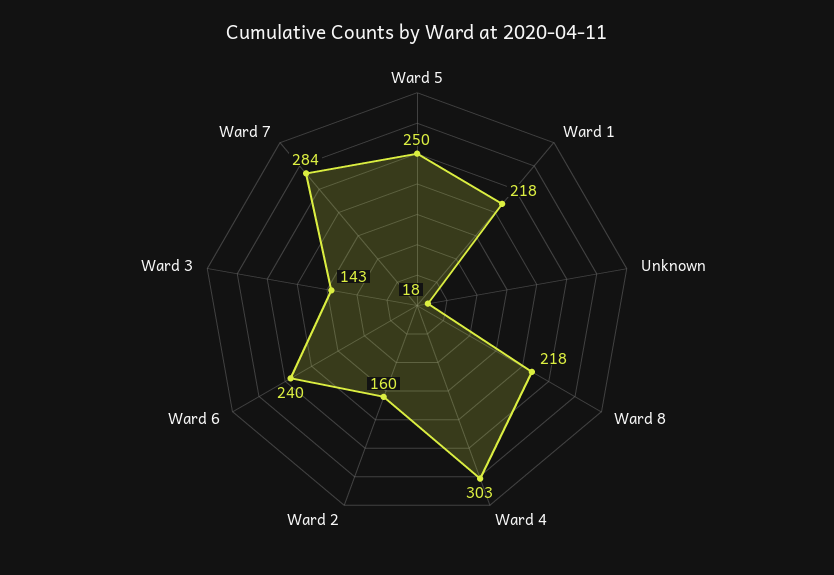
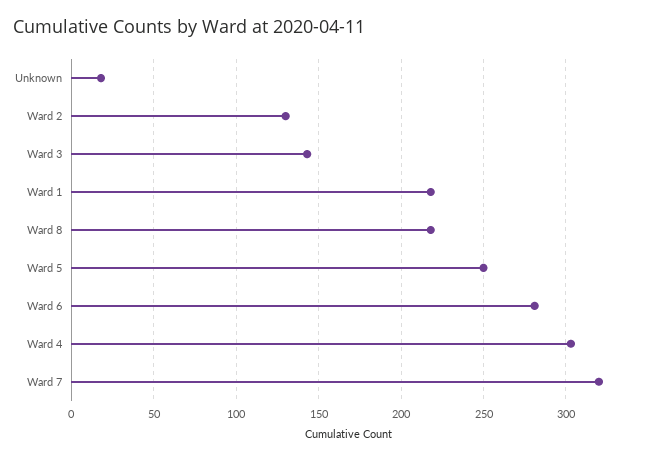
  {
    "Ward 5": 250,
    "Ward 1": 218,
    "Unknown": 18,
    "Ward 8": 218,
    "Ward 4": 303,
-   "Ward 2": 160,
+   "Ward 2": 130,
-   "Ward 6": 240,
+   "Ward 6": 280,
    "Ward 3": 143,
-   "Ward 7": 284
+   "Ward 7": 320
  }

